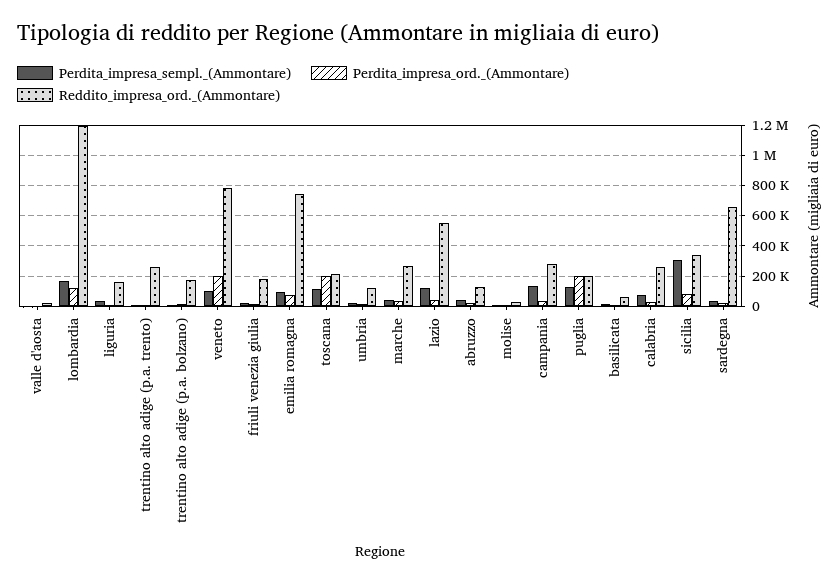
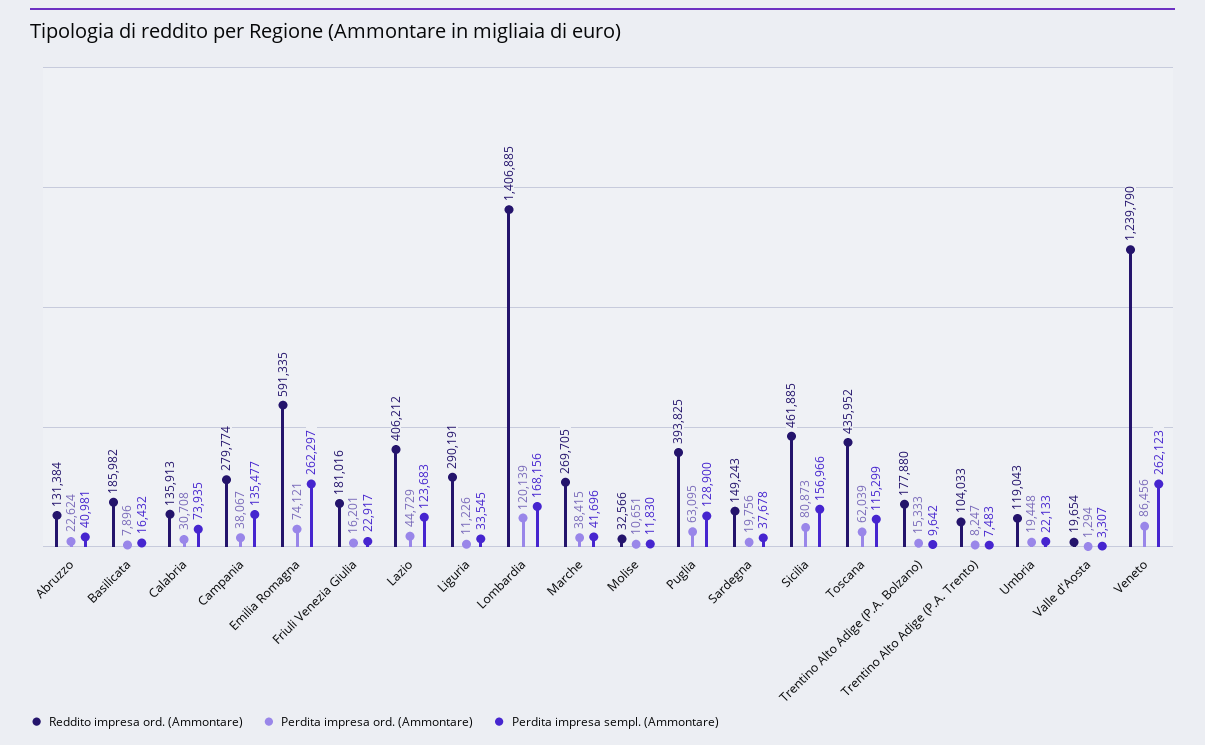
  {
    "Perdita_impresa_sempl._(Ammontare)": {
      "valle d'aosta": 3307,
      "lombardia": 168156,
      "liguria": 33545,
      "trentino alto adige (p.a. trento)": 7483,
      "trentino alto adige (p.a. bolzano)": 9642,
-     "veneto": 100000,
+     "veneto": 262123,
      "friuli venezia giulia": 22917,
-     "emilia romagna": 100000,
+     "emilia romagna": 262297,
      "toscana": 115299,
      "umbria": 22133,
      "marche": 41696,
      "lazio": 123683,
      "abruzzo": 40981,
      "molise": 11830,
      "campania": 135477,
      "puglia": 128900,
      "basilicata": 16432,
      "calabria": 73935,
-     "sicilia": 300000,
+     "sicilia": 156966,
      "sardegna": 37678
    },
    "Perdita_impresa_ord._(Ammontare)": {
      "valle d'aosta": 1294,
      "lombardia": 120139,
      "liguria": 11226,
      "trentino alto adige (p.a. trento)": 8247,
      "trentino alto adige (p.a. bolzano)": 15333,
-     "veneto": 200000,
+     "veneto": 86456,
      "friuli venezia giulia": 16201,
      "emilia romagna": 74121,
-     "toscana": 200000,
+     "toscana": 62039,
      "umbria": 19448,
      "marche": 38415,
      "lazio": 44729,
      "abruzzo": 22624,
      "molise": 10651,
      "campania": 38067,
-     "puglia": 200000,
+     "puglia": 63095,
      "basilicata": 7896,
      "calabria": 30708,
      "sicilia": 80873,
      "sardegna": 19756
    },
    "Reddito_impresa_ord._(Ammontare)": {
      "valle d'aosta": 19654,
-     "lombardia": 1200000,
+     "lombardia": 1406885,
-     "liguria": 150000,
+     "liguria": 290191,
-     "trentino alto adige (p.a. trento)": 250000,
+     "trentino alto adige (p.a. trento)": 104033,
      "trentino alto adige (p.a. bolzano)": 177880,
-     "veneto": 800000,
+     "veneto": 1239790,
      "friuli venezia giulia": 181016,
-     "emilia romagna": 750000,
+     "emilia romagna": 591335,
-     "toscana": 200000,
+     "toscana": 435952,
      "umbria": 119043,
      "marche": 269705,
-     "lazio": 550000,
+     "lazio": 406212,
      "abruzzo": 131384,
      "molise": 32566,
      "campania": 279774,
-     "puglia": 200000,
+     "puglia": 393825,
-     "basilicata": 50000,
+     "basilicata": 185982,
-     "calabria": 250000,
+     "calabria": 135913,
-     "sicilia": 350000,
+     "sicilia": 461885,
-     "sardegna": 650000
+     "sardegna": 149243
    }
  }

